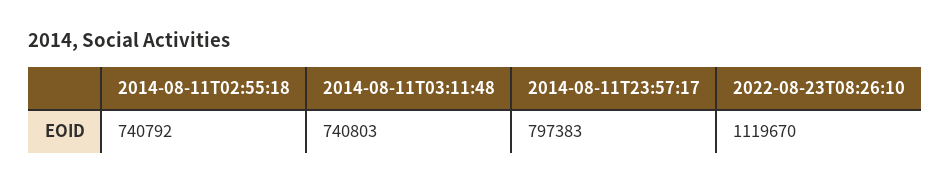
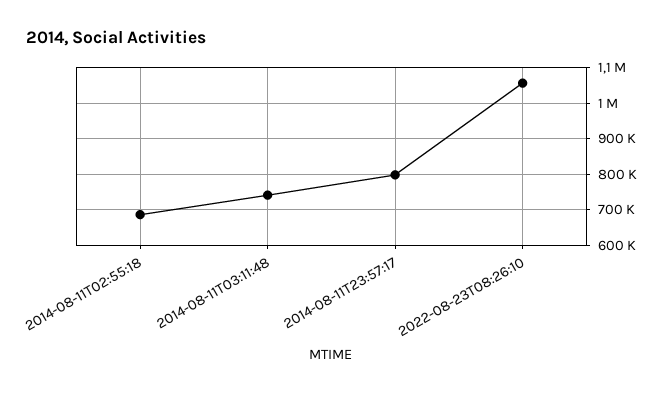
  {
-   "2014-08-11T02:55:18": 740792,
+   "2014-08-11T02:55:18": 680000,
    "2014-08-11T03:11:48": 740803,
    "2014-08-11T23:57:17": 797383,
-   "2022-08-23T08:26:10": 1119670
+   "2022-08-23T08:26:10": 1060000
  }

